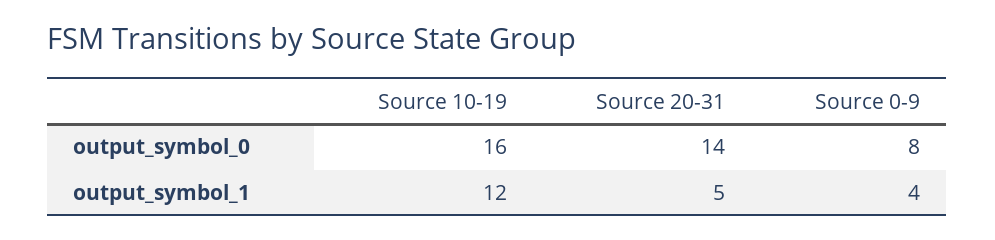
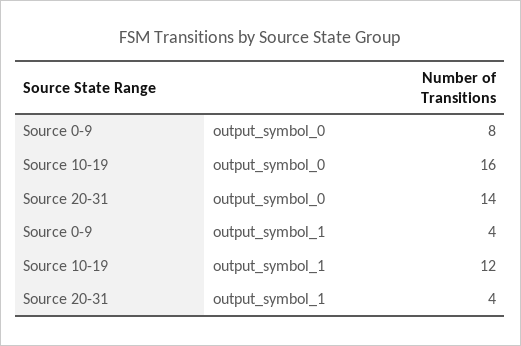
  {
    "Source 10-19": {
      "output_symbol_0": 16,
      "output_symbol_1": 12
    },
    "Source 20-31": {
      "output_symbol_0": 14,
-     "output_symbol_1": 5
+     "output_symbol_1": 4
    },
    "Source 0-9": {
      "output_symbol_0": 8,
      "output_symbol_1": 4
    }
  }

